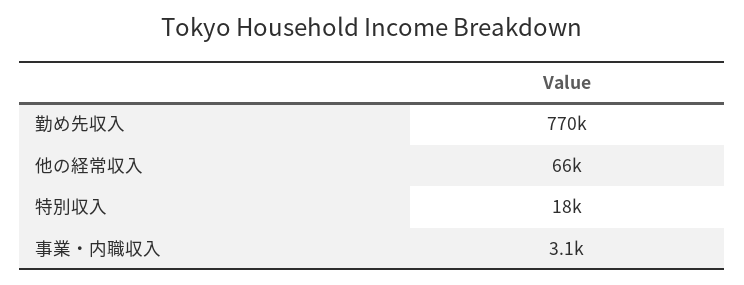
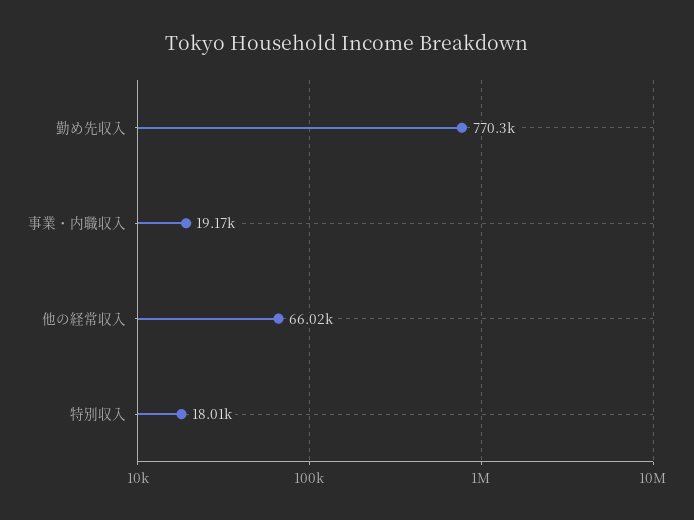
  {
    "勤め先収入": 770300,
    "他の経常収入": 66020,
    "特別収入": 18010,
-   "事業・内職収入": 3100
+   "事業・内職収入": 19170
  }

